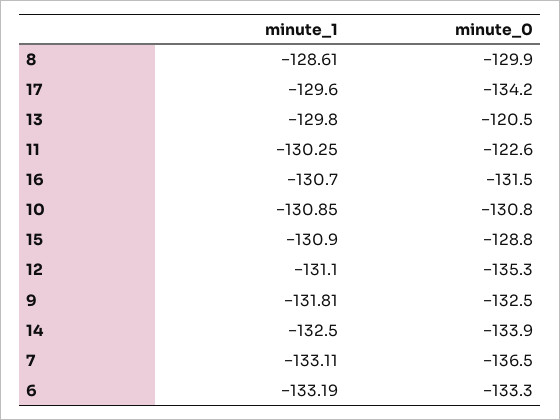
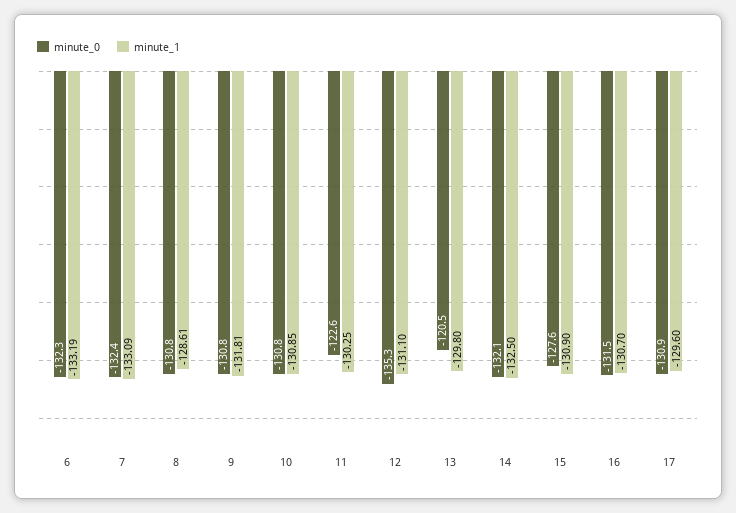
  {
    "minute_1": {
      "8": -128.61,
      "17": -129.6,
      "13": -129.8,
      "11": -130.25,
      "16": -130.7,
      "10": -130.85,
      "15": -130.9,
      "12": -131.1,
      "9": -131.81,
      "14": -132.5,
-     "7": -133.11,
+     "7": -133.09,
      "6": -133.19
    },
    "minute_0": {
-     "8": -129.9,
+     "8": -130.8,
-     "17": -134.2,
+     "17": -130.9,
      "13": -120.5,
      "11": -122.6,
      "16": -131.5,
      "10": -130.8,
-     "15": -128.8,
+     "15": -127.6,
      "12": -135.3,
-     "9": -132.5,
+     "9": -130.8,
-     "14": -133.9,
+     "14": -132.1,
-     "7": -136.5,
+     "7": -132.4,
-     "6": -133.3
+     "6": -132.3
    }
  }

